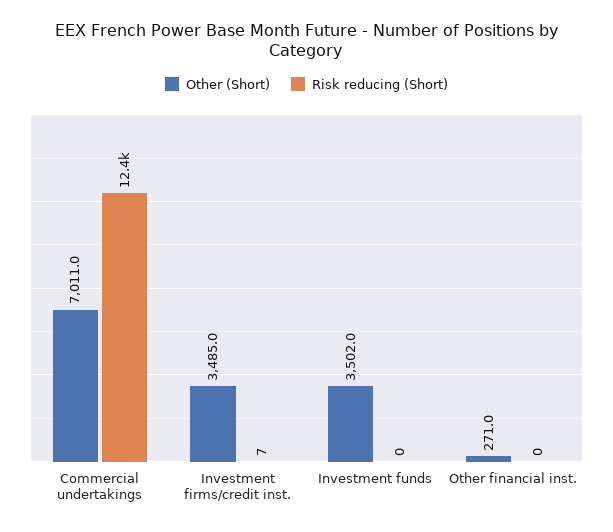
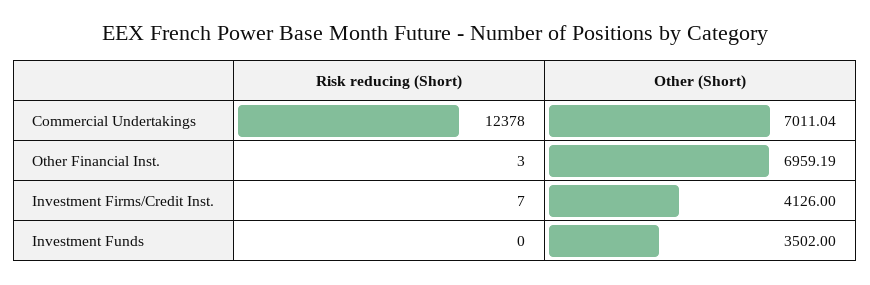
  {
    "Other (Short)": {
      "Commercial undertakings": 7011.04,
-     "Investment firms/credit inst.": 3485,
+     "Investment firms/credit inst.": 4126,
      "Investment funds": 3502,
-     "Other financial inst.": 271
+     "Other financial inst.": 6959.19
    },
    "Risk reducing (Short)": {
      "Commercial undertakings": 12378,
      "Investment firms/credit inst.": 7,
      "Investment funds": 0,
-     "Other financial inst.": 0
+     "Other financial inst.": 3
    }
  }

